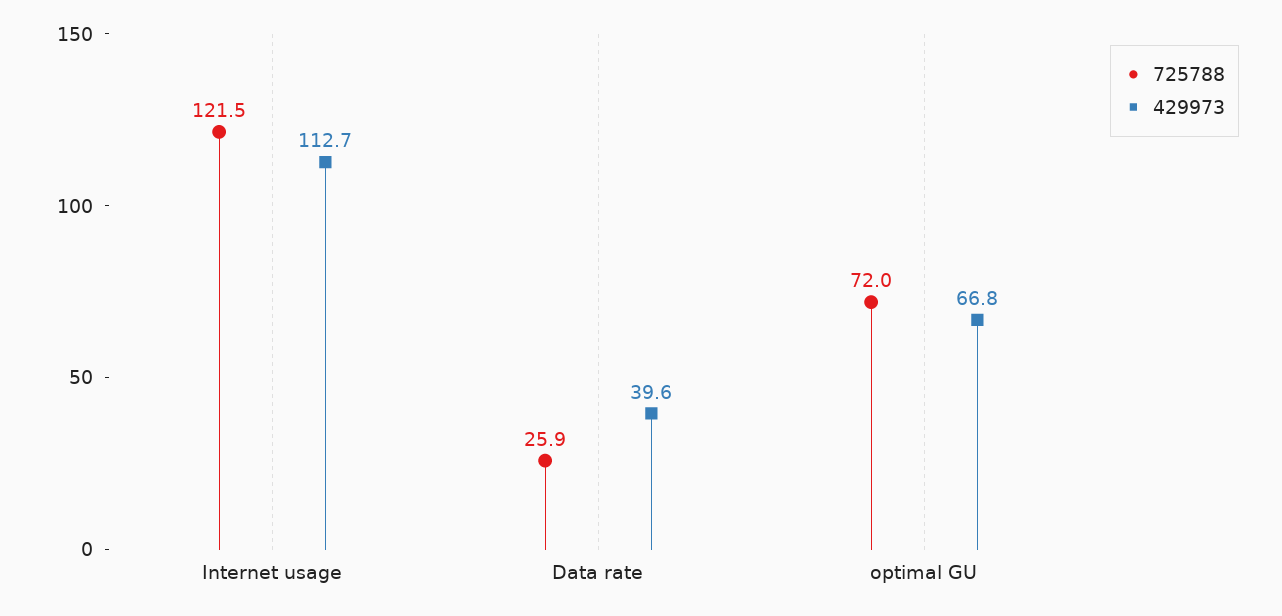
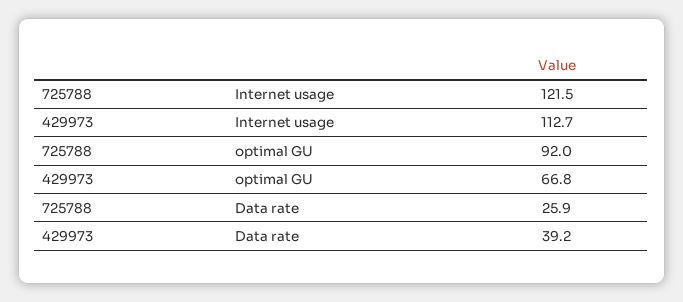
  {
    "725788": {
      "Internet usage": 121.5,
      "Data rate": 25.9,
-     "optimal GU": 72
+     "optimal GU": 92
    },
    "429973": {
      "Internet usage": 112.7,
-     "Data rate": 39.6,
+     "Data rate": 39.2,
      "optimal GU": 66.8
    }
  }

